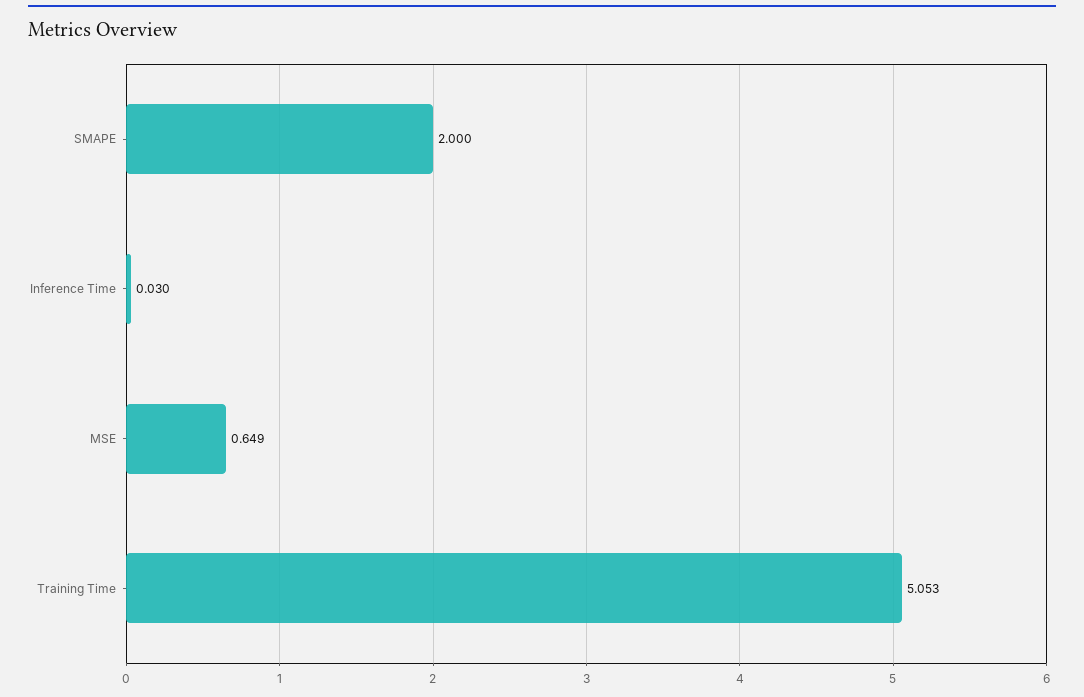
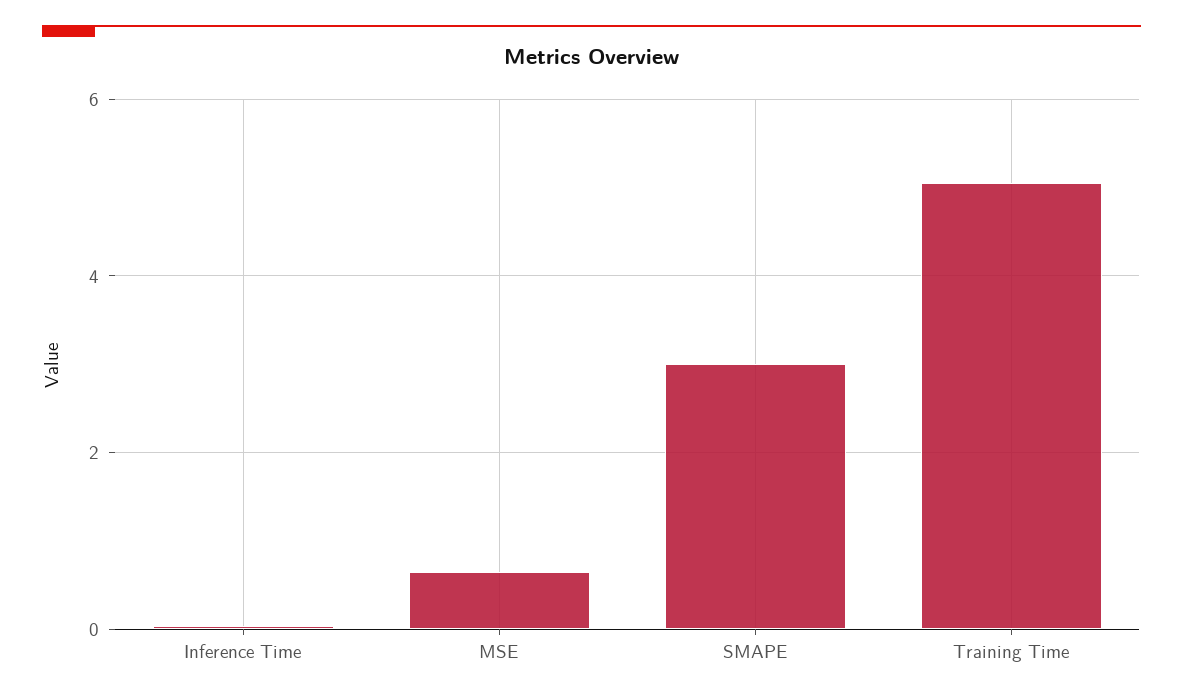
  {
-   "SMAPE": 2,
+   "SMAPE": 3,
    "Inference Time": 0.03,
    "MSE": 0.649,
    "Training Time": 5.053
  }

